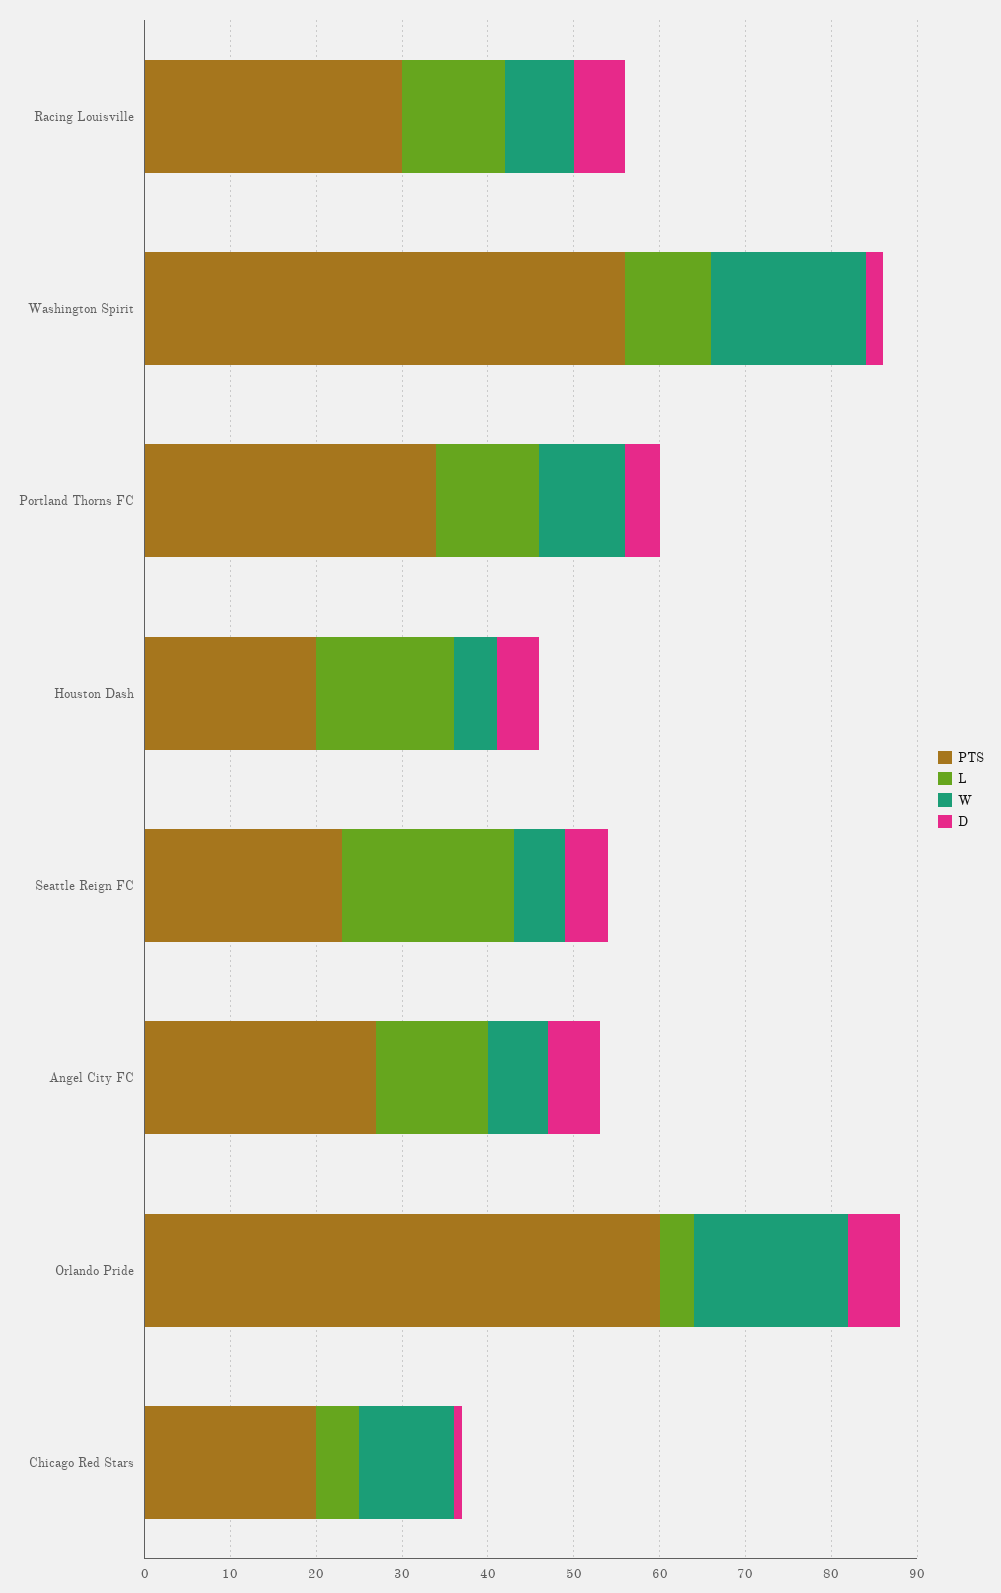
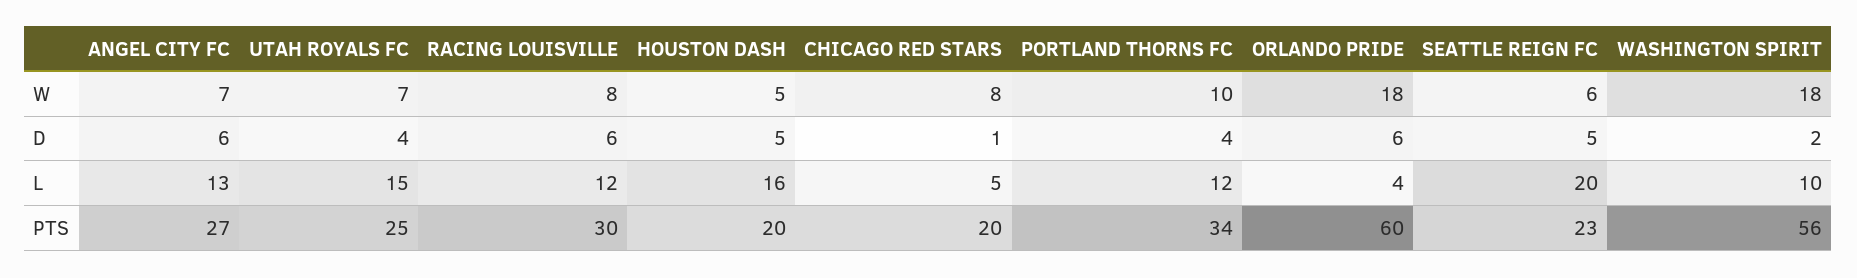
  {
    "PTS": {
      "Racing Louisville": 30,
      "Washington Spirit": 56,
      "Portland Thorns FC": 34,
      "Houston Dash": 20,
      "Seattle Reign FC": 23,
      "Angel City FC": 27,
      "Orlando Pride": 60,
-     "Chicago Red Stars": 20
+     "Chicago Red Stars": 20,
+     "UTAH ROYALS FC": 25
    },
    "L": {
      "Racing Louisville": 12,
      "Washington Spirit": 10,
      "Portland Thorns FC": 12,
      "Houston Dash": 16,
      "Seattle Reign FC": 20,
      "Angel City FC": 13,
      "Orlando Pride": 4,
-     "Chicago Red Stars": 5
+     "Chicago Red Stars": 5,
+     "UTAH ROYALS FC": 15
    },
    "W": {
      "Racing Louisville": 8,
      "Washington Spirit": 18,
      "Portland Thorns FC": 10,
      "Houston Dash": 5,
      "Seattle Reign FC": 6,
      "Angel City FC": 7,
      "Orlando Pride": 18,
-     "Chicago Red Stars": 11
+     "Chicago Red Stars": 8,
+     "UTAH ROYALS FC": 7
    },
    "D": {
      "Racing Louisville": 6,
      "Washington Spirit": 2,
      "Portland Thorns FC": 4,
      "Houston Dash": 5,
      "Seattle Reign FC": 5,
      "Angel City FC": 6,
      "Orlando Pride": 6,
-     "Chicago Red Stars": 1
+     "Chicago Red Stars": 1,
+     "UTAH ROYALS FC": 4
    }
  }

